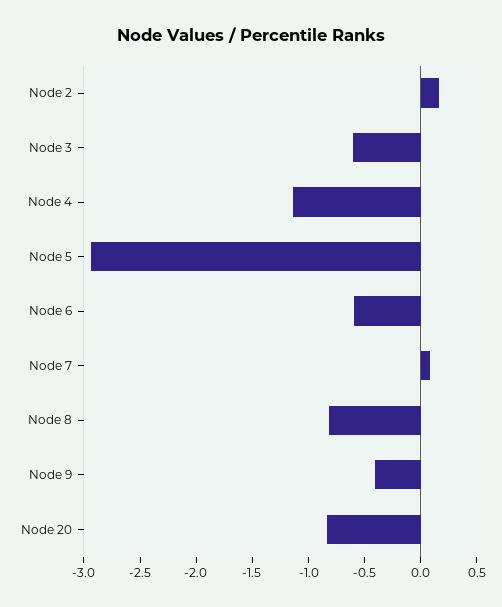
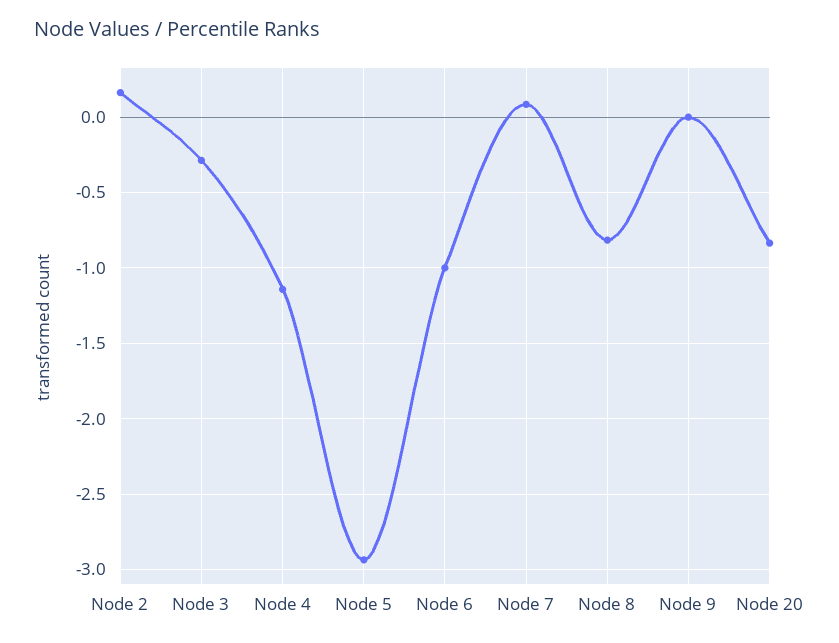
  {
    "Node 2": 0.15,
-   "Node 3": -0.6,
+   "Node 3": -0.3,
    "Node 4": -1.15,
    "Node 5": -2.95,
-   "Node 6": -0.6,
+   "Node 6": -1,
    "Node 7": 0.1,
    "Node 8": -0.8,
-   "Node 9": -0.4,
+   "Node 9": 0,
    "Node 20": -0.85
  }

